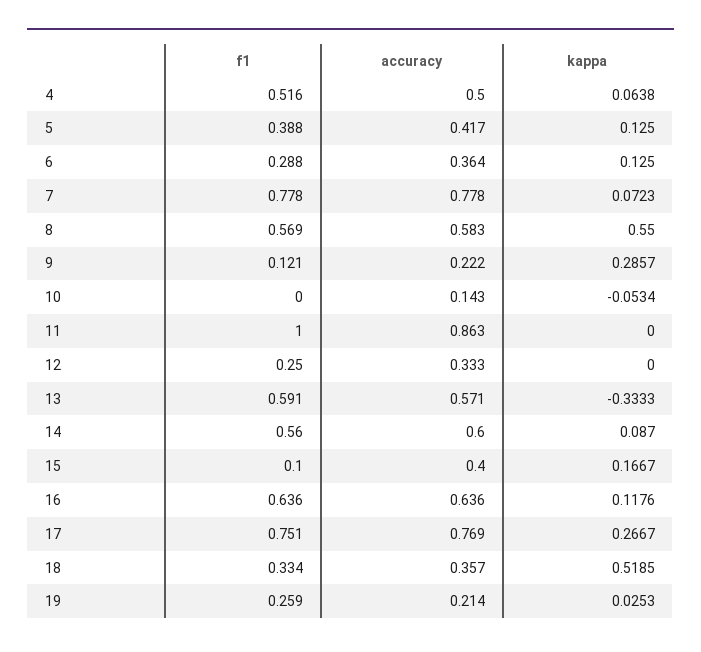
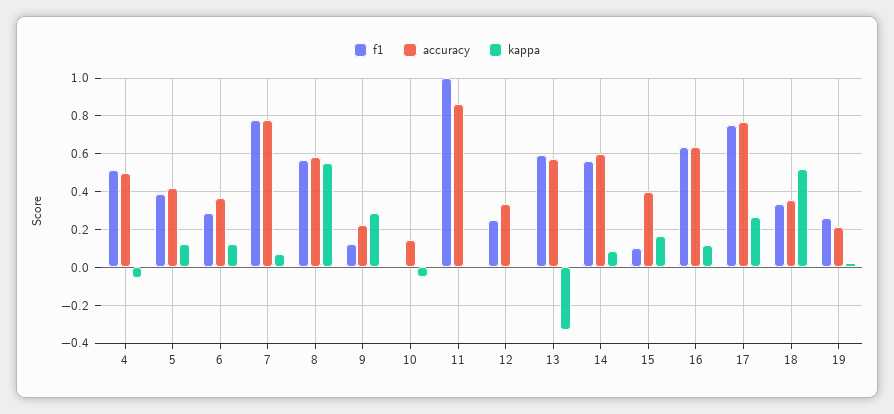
  {
    "f1": {
      "4": 0.516,
      "5": 0.388,
      "6": 0.288,
      "7": 0.778,
      "8": 0.569,
      "9": 0.121,
      "10": 0,
      "11": 1,
      "12": 0.25,
      "13": 0.591,
      "14": 0.56,
      "15": 0.1,
      "16": 0.636,
      "17": 0.751,
      "18": 0.334,
      "19": 0.259
    },
    "accuracy": {
      "4": 0.5,
      "5": 0.417,
      "6": 0.364,
      "7": 0.778,
      "8": 0.583,
      "9": 0.222,
      "10": 0.143,
      "11": 0.863,
      "12": 0.333,
      "13": 0.571,
      "14": 0.6,
      "15": 0.4,
      "16": 0.636,
      "17": 0.769,
      "18": 0.357,
      "19": 0.214
    },
    "kappa": {
-     "4": 0.0638,
+     "4": -0.05,
      "5": 0.125,
      "6": 0.125,
      "7": 0.0723,
      "8": 0.55,
      "9": 0.2857,
      "10": -0.0534,
      "11": 0,
      "12": 0,
      "13": -0.3333,
      "14": 0.087,
      "15": 0.1667,
      "16": 0.1176,
      "17": 0.2667,
      "18": 0.5185,
      "19": 0.0253
    }
  }

